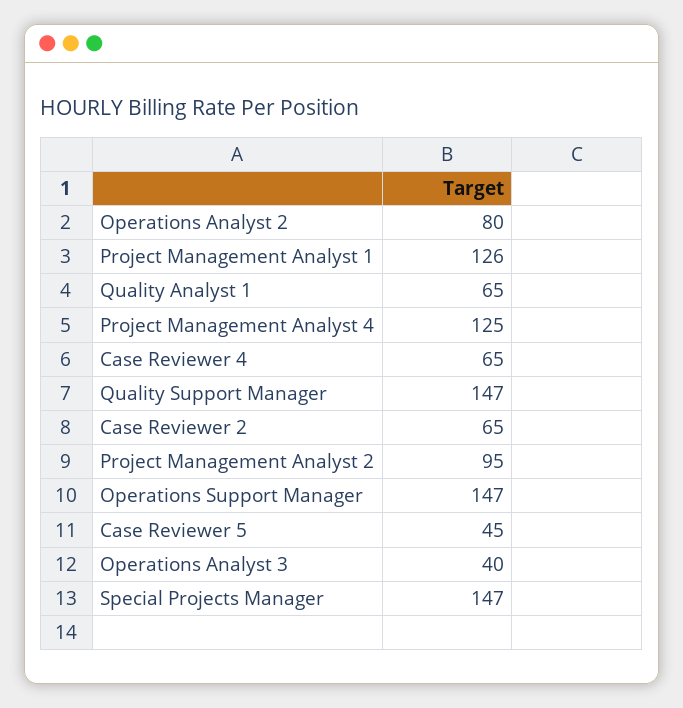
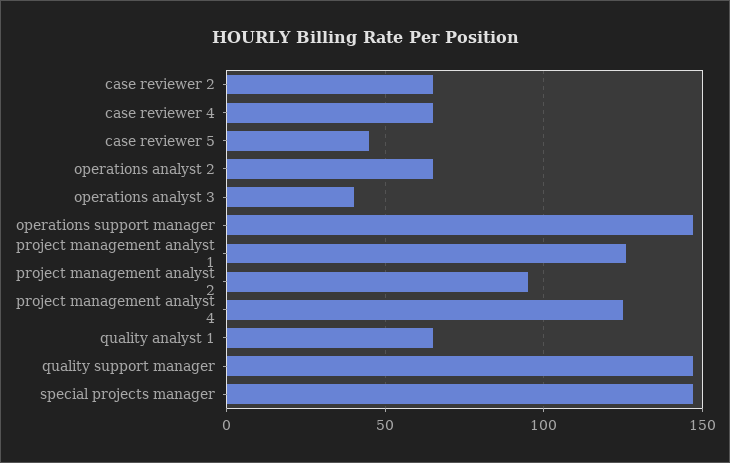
  {
-   "Operations Analyst 2": 80,
+   "Operations Analyst 2": 65,
    "Project Management Analyst 1": 126,
    "Quality Analyst 1": 65,
    "Project Management Analyst 4": 125,
    "Case Reviewer 4": 65,
    "Quality Support Manager": 147,
    "Case Reviewer 2": 65,
    "Project Management Analyst 2": 95,
    "Operations Support Manager": 147,
    "Case Reviewer 5": 45,
    "Operations Analyst 3": 40,
    "Special Projects Manager": 147
  }

